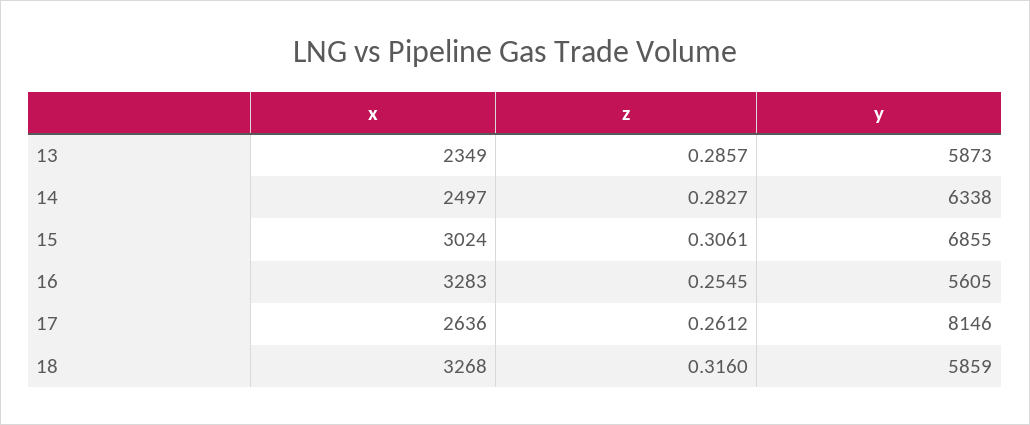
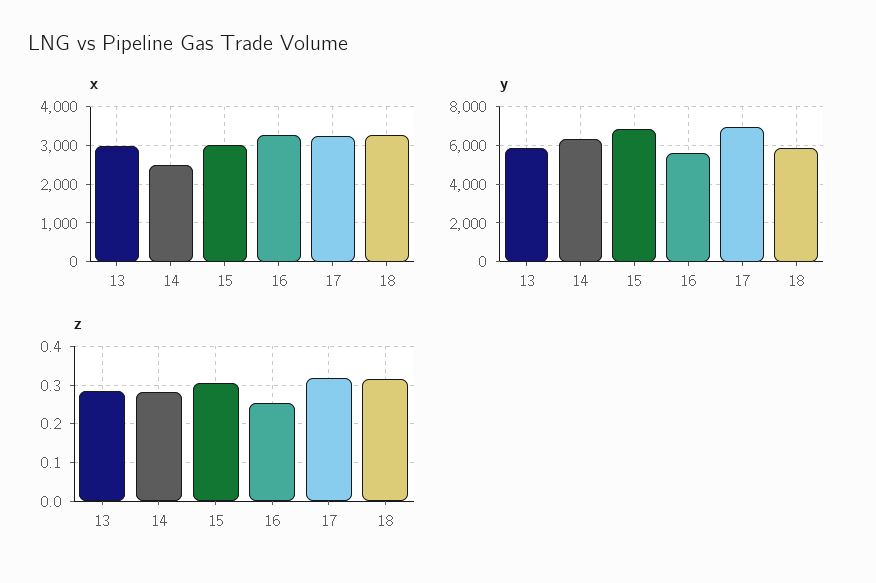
  {
    "x": {
-     "13": 2349,
+     "13": 3000,
      "14": 2497,
      "15": 3024,
      "16": 3283,
-     "17": 2636,
+     "17": 3200,
      "18": 3268
    },
    "z": {
      "13": 0.2857,
      "14": 0.2827,
      "15": 0.3061,
      "16": 0.2545,
-     "17": 0.2612,
+     "17": 0.32,
      "18": 0.316
    },
    "y": {
      "13": 5873,
      "14": 6338,
      "15": 6855,
      "16": 5605,
-     "17": 8146,
+     "17": 7000,
      "18": 5859
    }
  }

